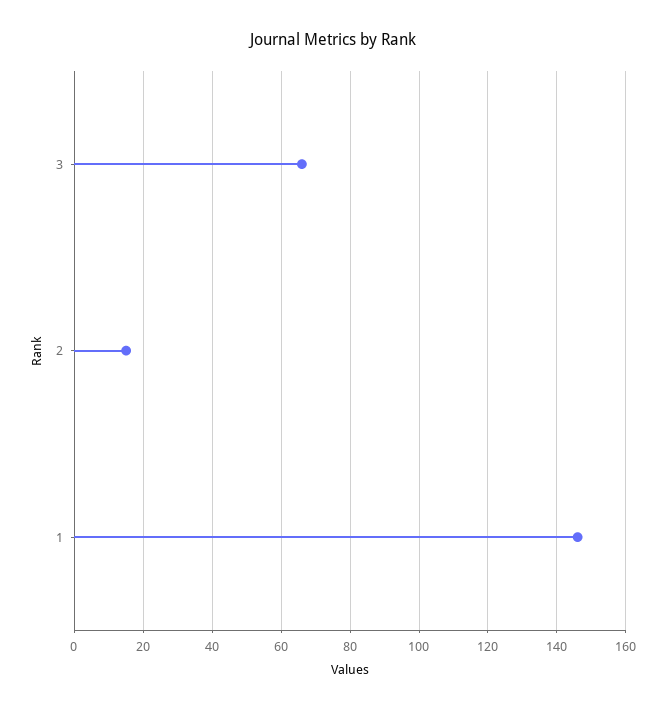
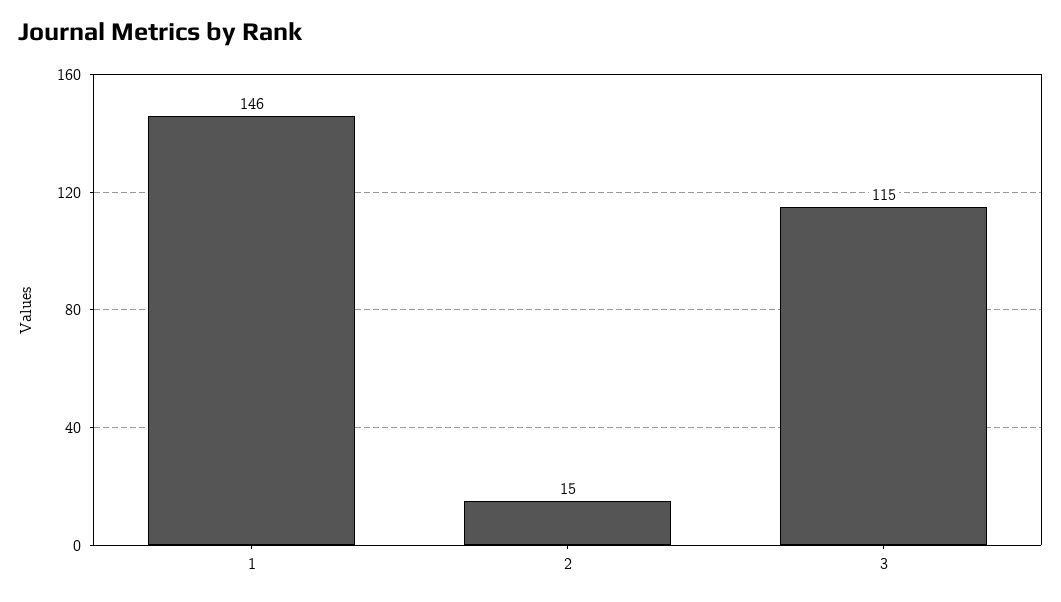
  {
-   "3": 65,
+   "3": 115,
    "2": 15,
    "1": 146
  }

